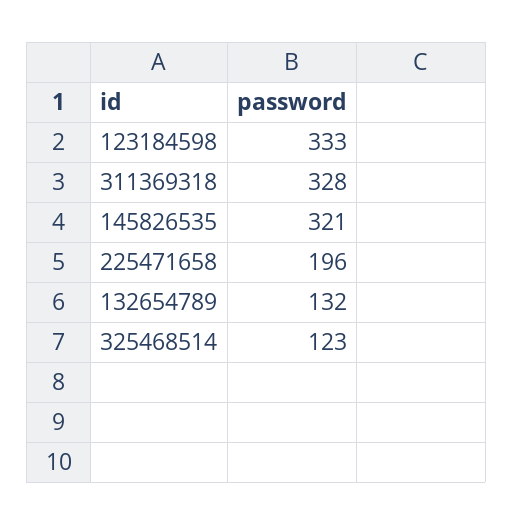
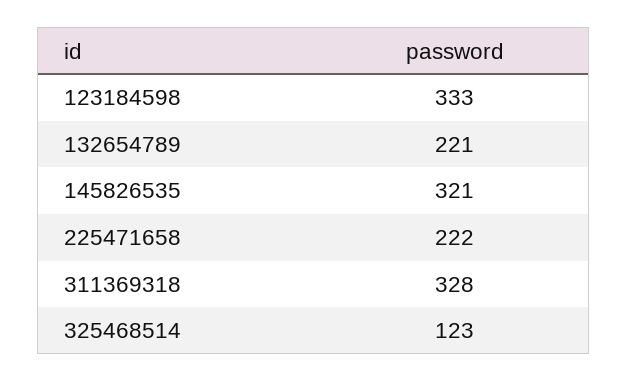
  {
    "123184598": 333,
    "311369318": 328,
    "145826535": 321,
-   "225471658": 196,
+   "225471658": 222,
-   "132654789": 132,
+   "132654789": 221,
    "325468514": 123
  }

